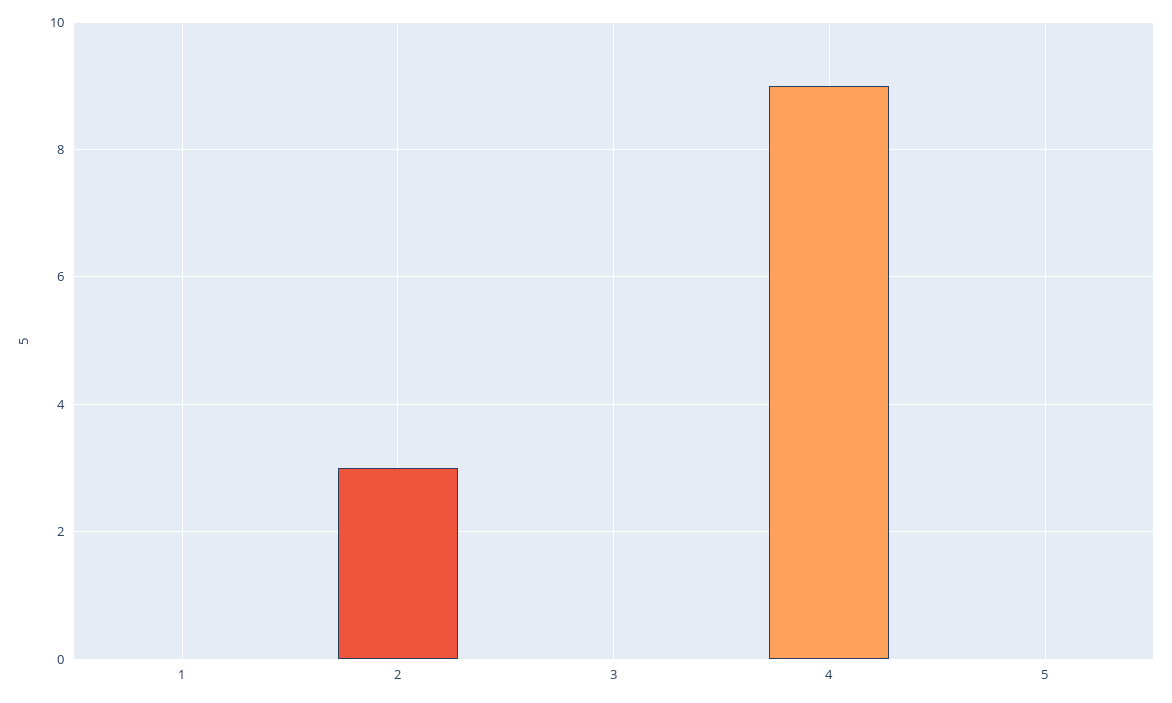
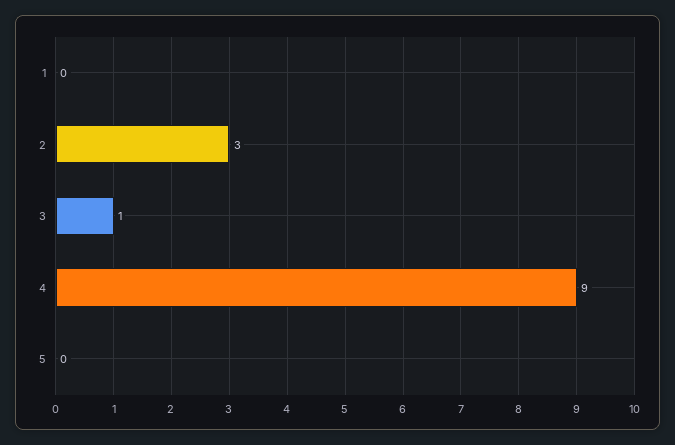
  {
    "1": 0,
    "2": 3,
-   "3": 0,
+   "3": 1,
    "4": 9,
    "5": 0
  }

